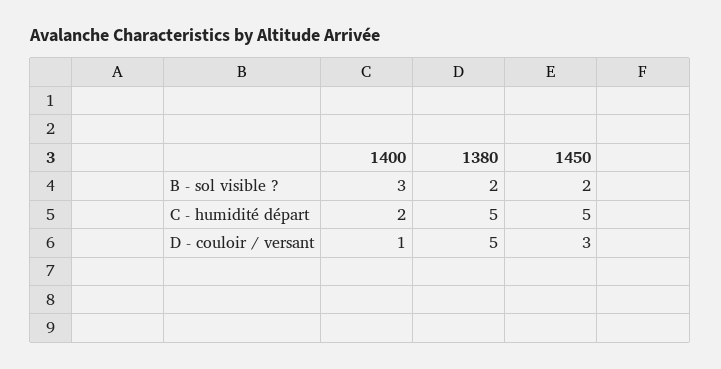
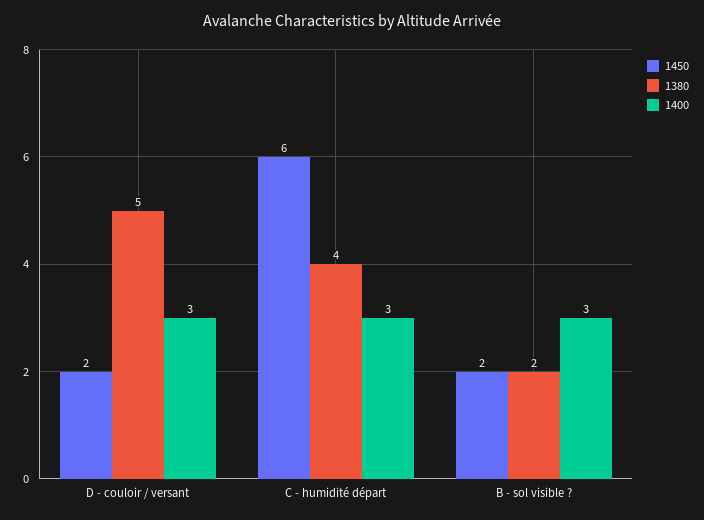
  {
    "1400": {
      "B - sol visible ?": 3,
-     "C - humidité départ": 2,
+     "C - humidité départ": 3,
-     "D - couloir / versant": 1
+     "D - couloir / versant": 3
    },
    "1380": {
      "B - sol visible ?": 2,
-     "C - humidité départ": 5,
+     "C - humidité départ": 4,
      "D - couloir / versant": 5
    },
    "1450": {
      "B - sol visible ?": 2,
-     "C - humidité départ": 5,
+     "C - humidité départ": 6,
-     "D - couloir / versant": 3
+     "D - couloir / versant": 2
    }
  }

